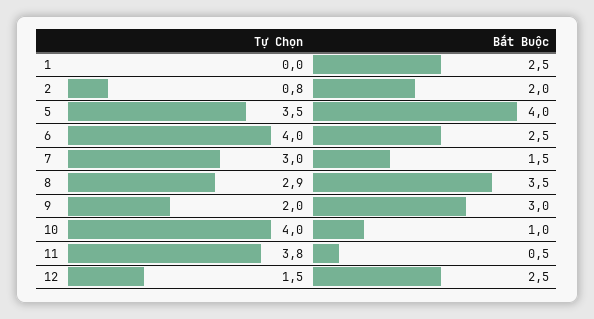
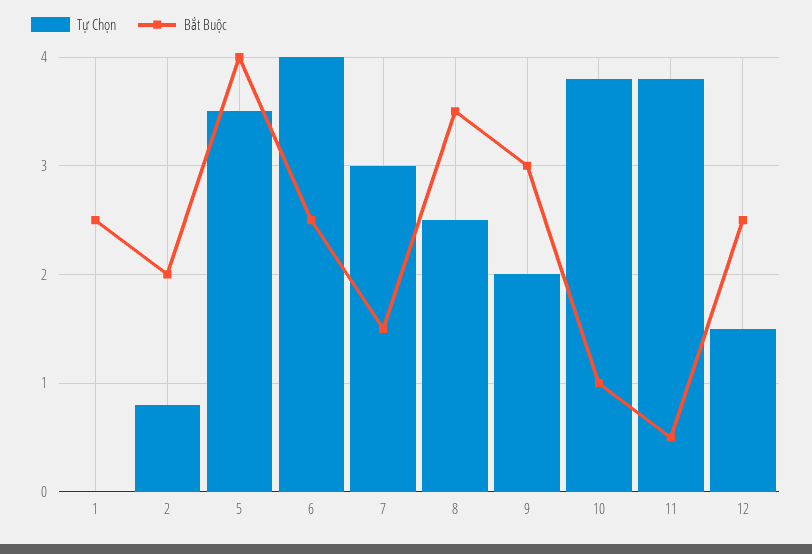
  {
    "Tự Chọn": {
      "1": 0,
      "2": 0.8,
      "5": 3.5,
      "6": 4,
      "7": 3,
-     "8": 2.9,
+     "8": 2.5,
      "9": 2,
-     "10": 4,
+     "10": 3.8,
      "11": 3.8,
      "12": 1.5
    },
    "Bắt Buộc": {
      "1": 2.5,
      "2": 2,
      "5": 4,
      "6": 2.5,
      "7": 1.5,
      "8": 3.5,
      "9": 3,
      "10": 1,
      "11": 0.5,
      "12": 2.5
    }
  }

